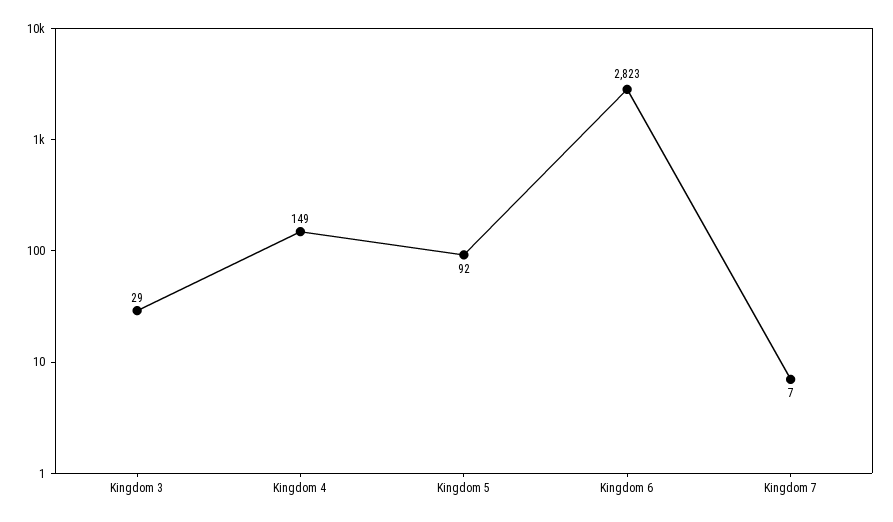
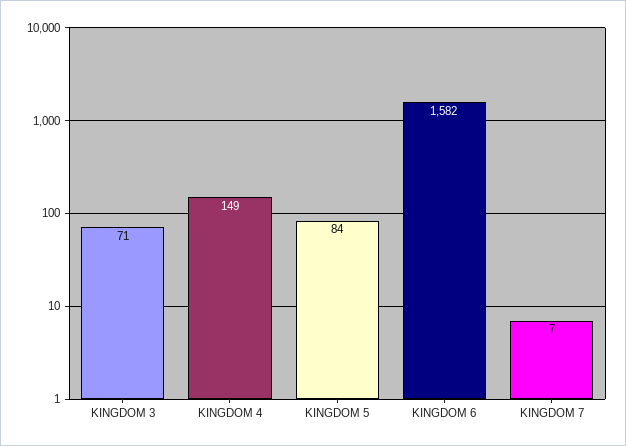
  {
-   "Kingdom 3": 29,
+   "Kingdom 3": 71,
    "Kingdom 4": 149,
-   "Kingdom 5": 92,
+   "Kingdom 5": 84,
-   "Kingdom 6": 2823,
+   "Kingdom 6": 1582,
    "Kingdom 7": 7
  }

